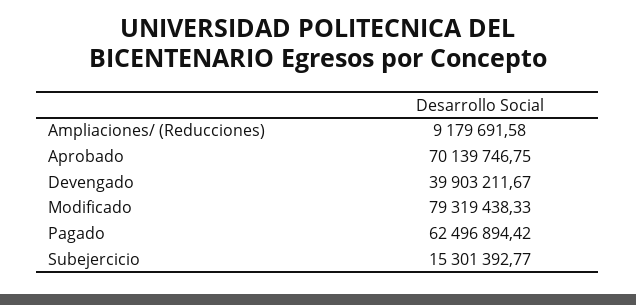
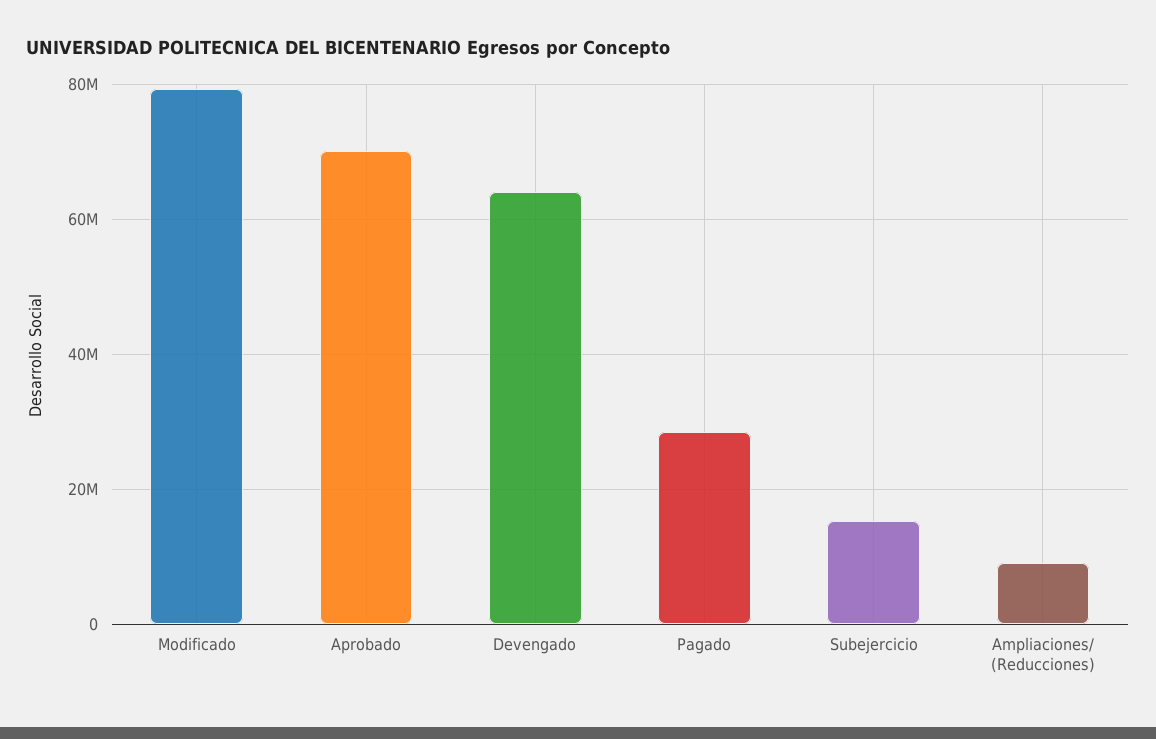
  {
    "Ampliaciones/ (Reducciones)": 9179691.58,
    "Aprobado": 70139746.75,
-   "Devengado": 39903211.67,
+   "Devengado": 64000000,
    "Modificado": 79319438.33,
-   "Pagado": 62496894.42,
+   "Pagado": 28000000,
    "Subejercicio": 15301392.77
  }

